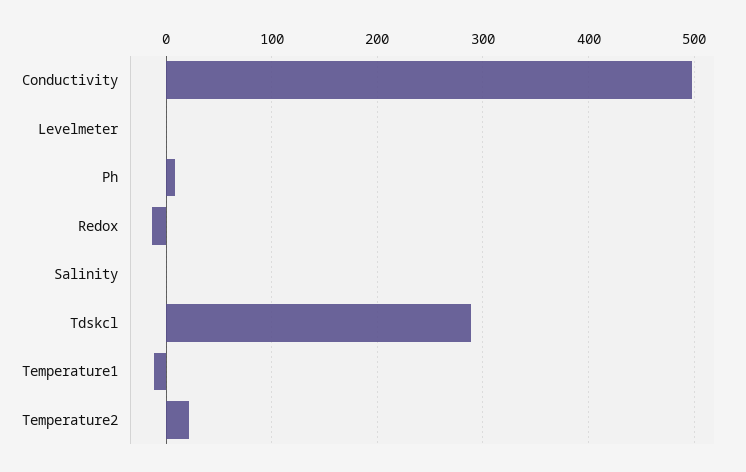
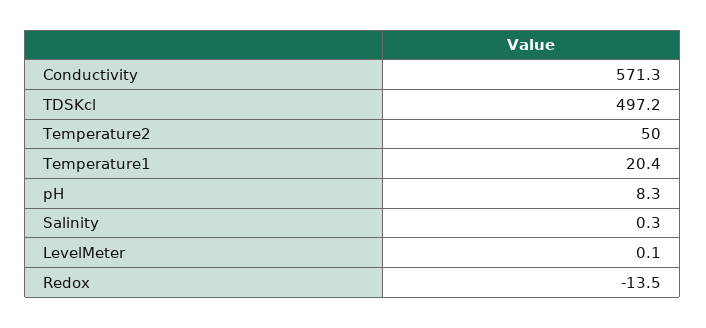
  {
-   "Conductivity": 500,
+   "Conductivity": 571.3,
    "Levelmeter": 0.1,
    "Ph": 8.3,
    "Redox": -13.5,
    "Salinity": 0.3,
-   "Tdskcl": 290,
+   "Tdskcl": 497.2,
-   "Temperature1": -10,
+   "Temperature1": 20.4,
-   "Temperature2": 20
+   "Temperature2": 50
  }

